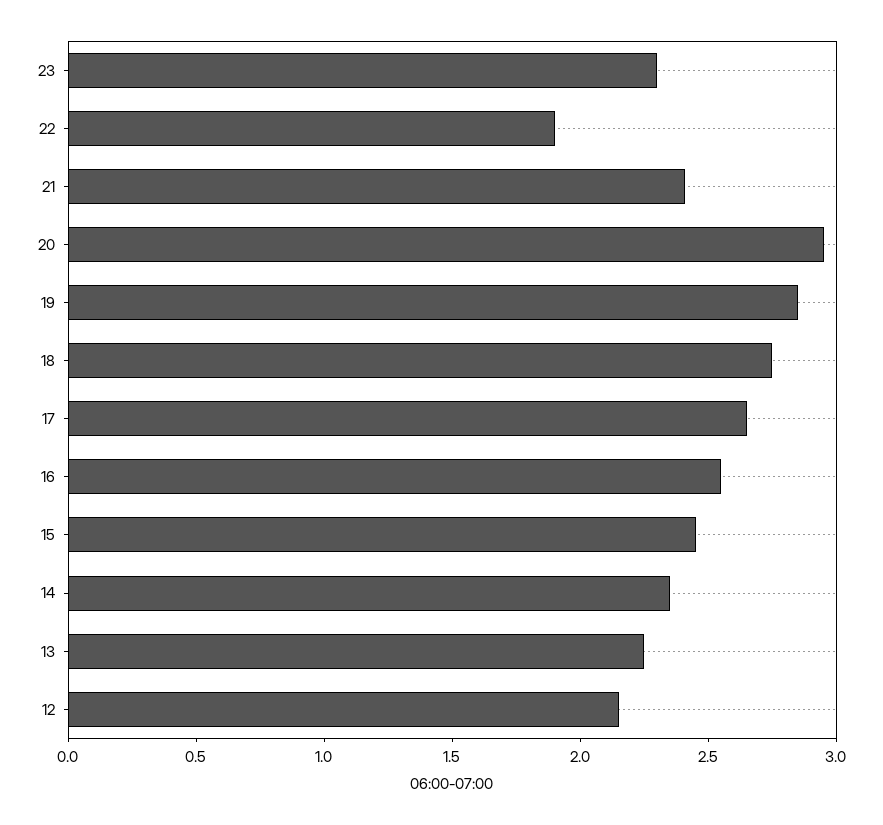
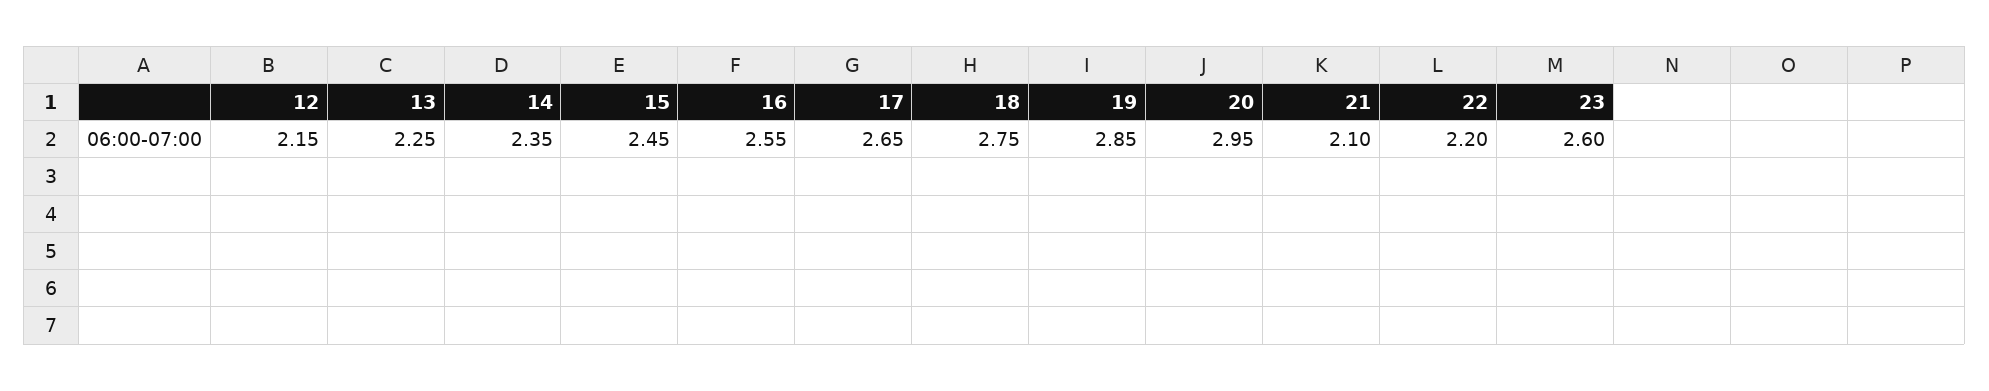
  {
-   "23": 2.3,
+   "23": 2.6,
-   "22": 1.9,
+   "22": 2.2,
-   "21": 2.4,
+   "21": 2.1,
    "20": 2.95,
    "19": 2.85,
    "18": 2.75,
    "17": 2.65,
    "16": 2.55,
    "15": 2.45,
    "14": 2.35,
    "13": 2.25,
    "12": 2.15
  }

